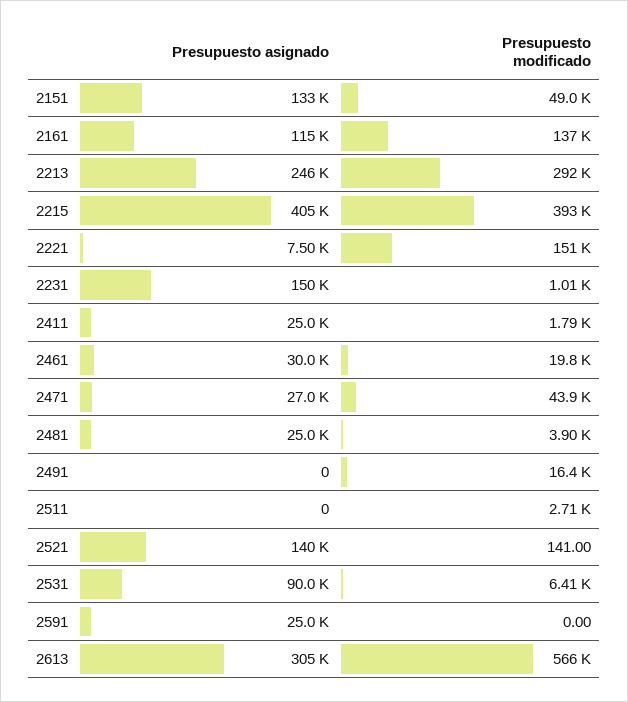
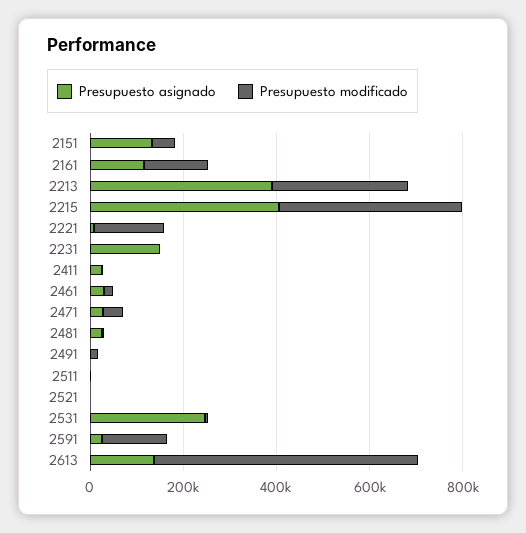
  {
    "Presupuesto asignado": {
      "2151": 133000,
      "2161": 115000,
-     "2213": 246000,
+     "2213": 400000,
      "2215": 405000,
      "2221": 7500,
      "2231": 150000,
      "2411": 25000,
      "2461": 30000,
      "2471": 27000,
      "2481": 25000,
      "2491": 0,
      "2511": 0,
-     "2521": 140000,
+     "2521": 0,
-     "2531": 90000,
+     "2531": 250000,
      "2591": 25000,
-     "2613": 305000
+     "2613": 150000
    },
    "Presupuesto modificado": {
      "2151": 49000,
      "2161": 137000,
      "2213": 292000,
      "2215": 393000,
      "2221": 151000,
      "2231": 1010,
      "2411": 1790,
      "2461": 19800,
      "2471": 43900,
      "2481": 3900,
      "2491": 16400,
      "2511": 2710,
      "2521": 141,
      "2531": 6410,
-     "2591": 0,
+     "2591": 150000,
      "2613": 566000
    }
  }

